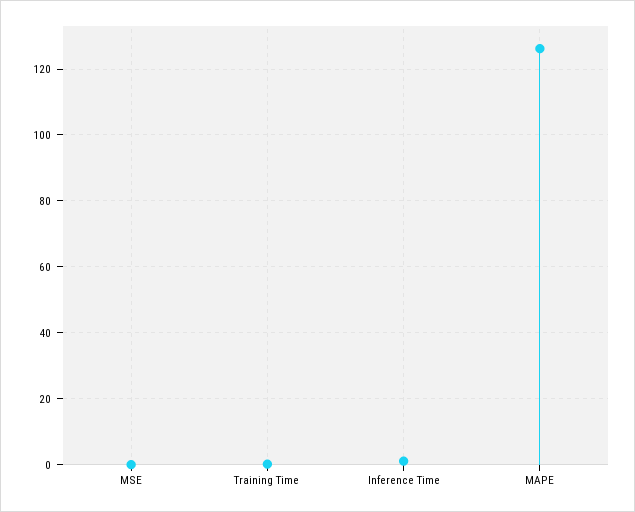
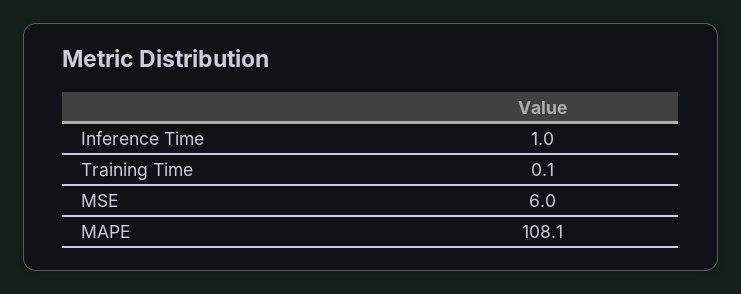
  {
-   "MSE": 0,
+   "MSE": 6,
    "Training Time": 0.1,
    "Inference Time": 1,
-   "MAPE": 126
+   "MAPE": 108.1
  }

